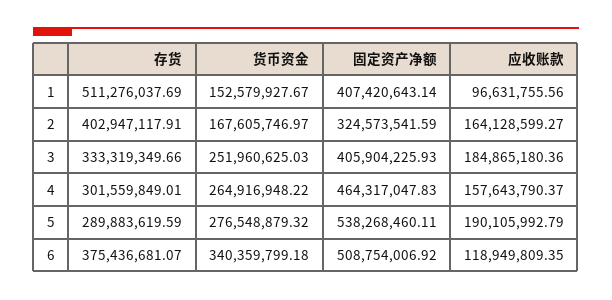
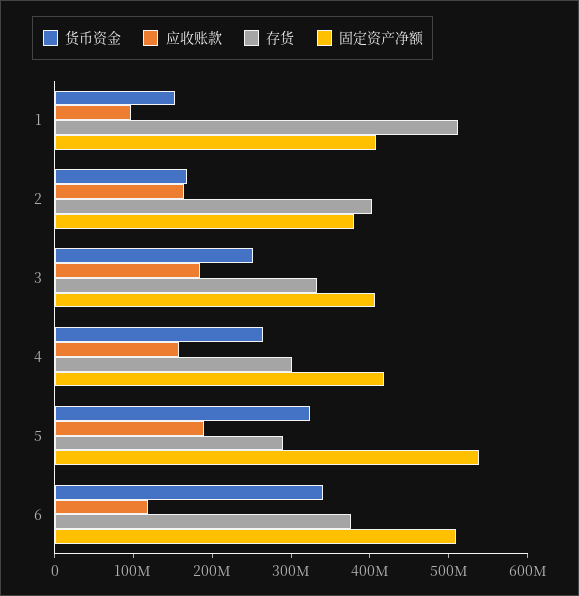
  {
    "存货": {
      "1": 511276037.69,
      "2": 402947117.91,
      "3": 333319349.66,
      "4": 301559849.01,
      "5": 289883619.59,
      "6": 375436681.07
    },
    "货币资金": {
      "1": 152579927.67,
      "2": 167605746.97,
      "3": 251960625.03,
      "4": 264916948.22,
-     "5": 276548879.32,
+     "5": 320000000,
      "6": 340359799.18
    },
    "固定资产净额": {
      "1": 407420643.14,
-     "2": 324573541.59,
+     "2": 380000000,
      "3": 405904225.93,
-     "4": 464317047.83,
+     "4": 420000000,
      "5": 538268460.11,
      "6": 508754006.92
    },
    "应收账款": {
      "1": 96631755.56,
      "2": 164128599.27,
      "3": 184865180.36,
      "4": 157643790.37,
      "5": 190105992.79,
      "6": 118949809.35
    }
  }

